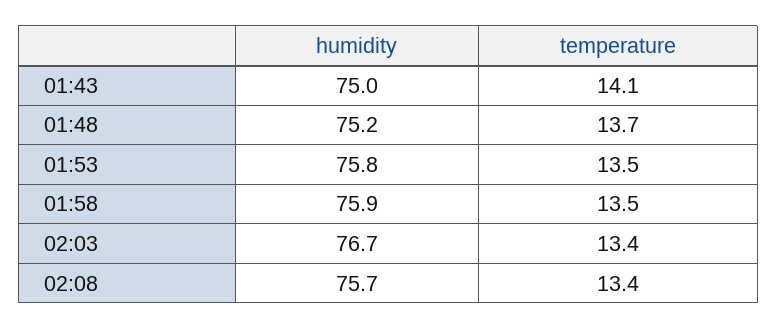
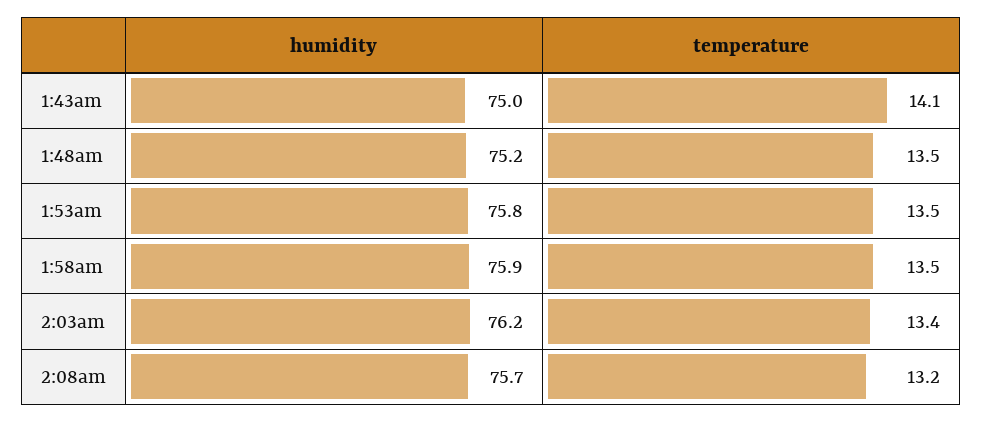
  {
    "humidity": {
      "01:43": 75,
      "01:48": 75.2,
      "01:53": 75.8,
      "01:58": 75.9,
-     "02:03": 76.7,
+     "02:03": 76.2,
      "02:08": 75.7
    },
    "temperature": {
      "01:43": 14.1,
-     "01:48": 13.7,
+     "01:48": 13.5,
      "01:53": 13.5,
      "01:58": 13.5,
      "02:03": 13.4,
-     "02:08": 13.4
+     "02:08": 13.2
    }
  }

